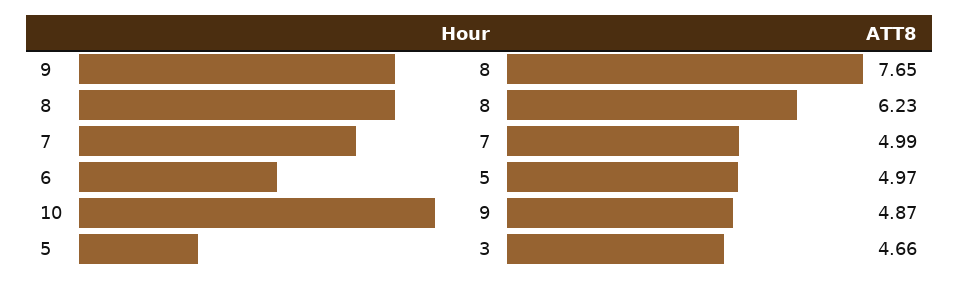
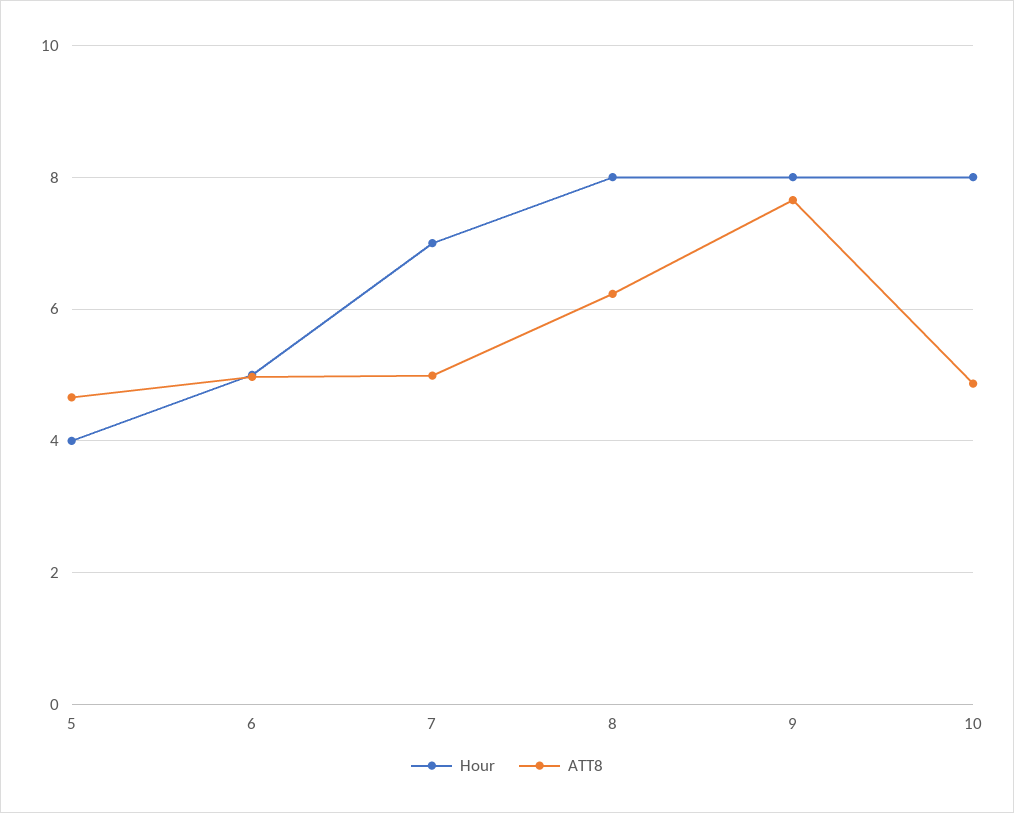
  {
    "Hour": {
      "9": 8,
      "8": 8,
      "7": 7,
      "6": 5,
-     "10": 9,
+     "10": 8,
-     "5": 3
+     "5": 4
    },
    "ATT8": {
      "9": 7.65,
      "8": 6.23,
      "7": 4.99,
      "6": 4.97,
      "10": 4.87,
      "5": 4.66
    }
  }

